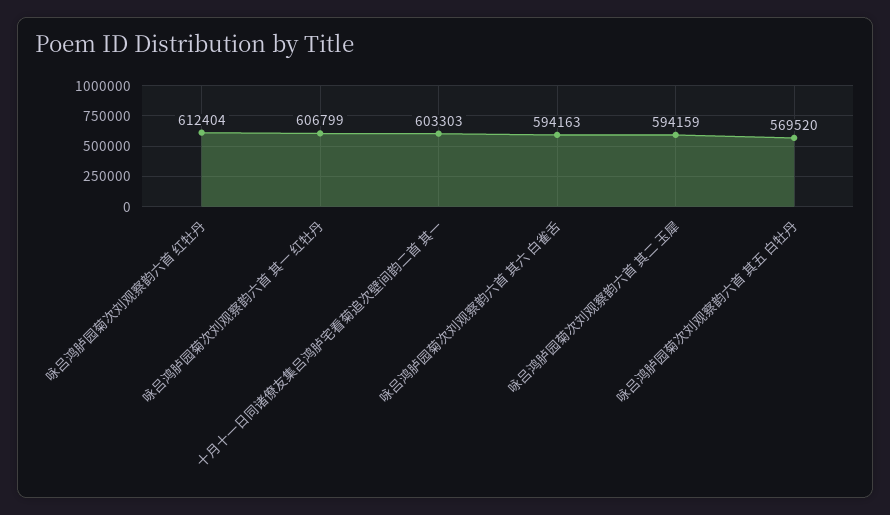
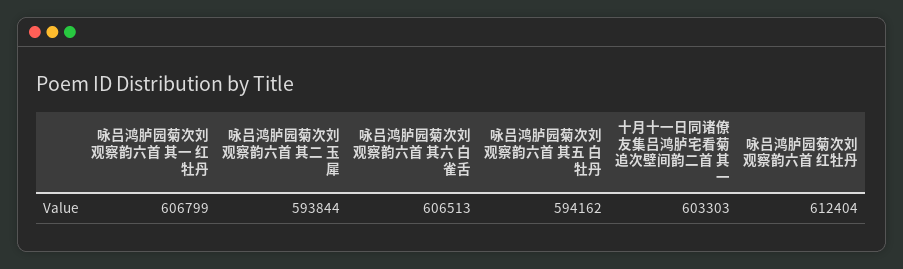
  {
    "咏吕鸿胪园菊次刘观察韵六首 红牡丹": 612404,
    "咏吕鸿胪园菊次刘观察韵六首 其一 红牡丹": 606799,
    "十月十一日同诸僚友集吕鸿胪宅看菊追次壁间韵二首 其一": 603303,
-   "咏吕鸿胪园菊次刘观察韵六首 其六 白雀舌": 594163,
+   "咏吕鸿胪园菊次刘观察韵六首 其六 白雀舌": 606513,
-   "咏吕鸿胪园菊次刘观察韵六首 其二 玉犀": 594159,
+   "咏吕鸿胪园菊次刘观察韵六首 其二 玉犀": 593844,
-   "咏吕鸿胪园菊次刘观察韵六首 其五 白牡丹": 569520
+   "咏吕鸿胪园菊次刘观察韵六首 其五 白牡丹": 594162
  }

